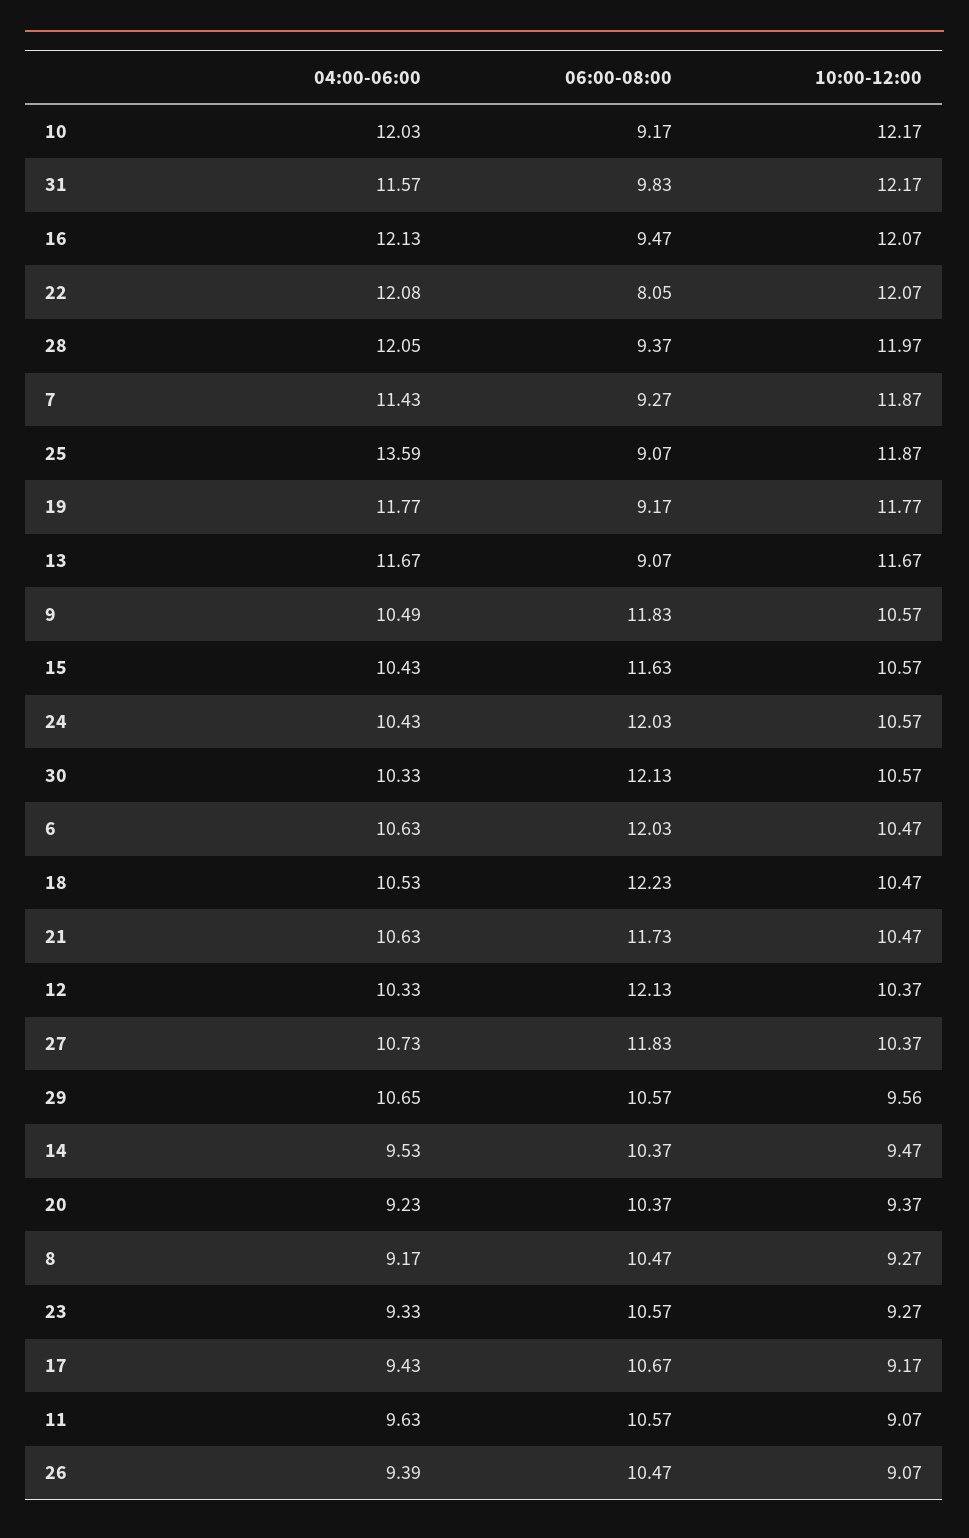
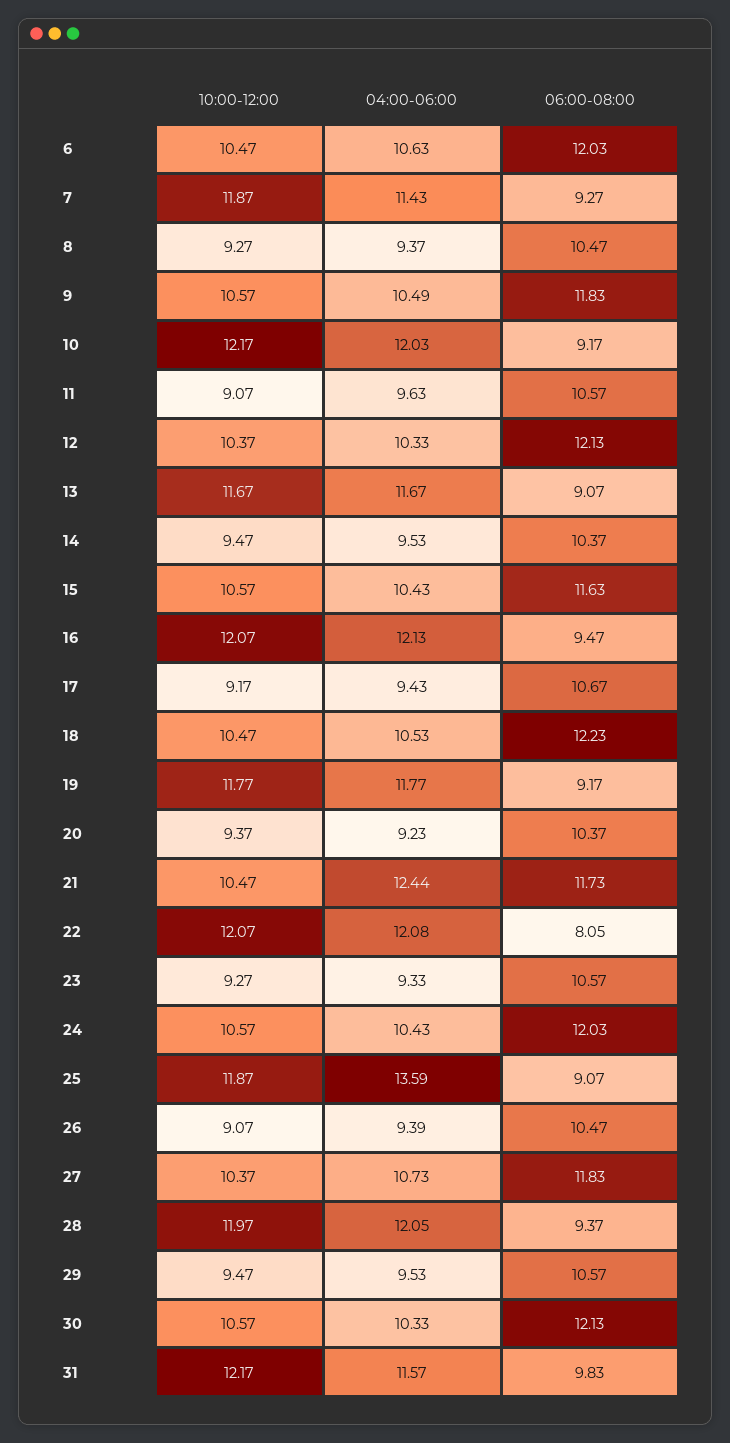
  {
    "04:00-06:00": {
      "10": 12.03,
      "31": 11.57,
      "16": 12.13,
      "22": 12.08,
      "28": 12.05,
      "7": 11.43,
      "25": 13.59,
      "19": 11.77,
      "13": 11.67,
      "9": 10.49,
      "15": 10.43,
      "24": 10.43,
      "30": 10.33,
      "6": 10.63,
      "18": 10.53,
-     "21": 10.63,
+     "21": 12.44,
      "12": 10.33,
      "27": 10.73,
-     "29": 10.65,
+     "29": 9.53,
      "14": 9.53,
      "20": 9.23,
-     "8": 9.17,
+     "8": 9.37,
      "23": 9.33,
      "17": 9.43,
      "11": 9.63,
      "26": 9.39
    },
    "06:00-08:00": {
      "10": 9.17,
      "31": 9.83,
      "16": 9.47,
      "22": 8.05,
      "28": 9.37,
      "7": 9.27,
      "25": 9.07,
      "19": 9.17,
      "13": 9.07,
      "9": 11.83,
      "15": 11.63,
      "24": 12.03,
      "30": 12.13,
      "6": 12.03,
      "18": 12.23,
      "21": 11.73,
      "12": 12.13,
      "27": 11.83,
      "29": 10.57,
      "14": 10.37,
      "20": 10.37,
      "8": 10.47,
      "23": 10.57,
      "17": 10.67,
      "11": 10.57,
      "26": 10.47
    },
    "10:00-12:00": {
      "10": 12.17,
      "31": 12.17,
      "16": 12.07,
      "22": 12.07,
      "28": 11.97,
      "7": 11.87,
      "25": 11.87,
      "19": 11.77,
      "13": 11.67,
      "9": 10.57,
      "15": 10.57,
      "24": 10.57,
      "30": 10.57,
      "6": 10.47,
      "18": 10.47,
      "21": 10.47,
      "12": 10.37,
      "27": 10.37,
-     "29": 9.56,
+     "29": 9.47,
      "14": 9.47,
      "20": 9.37,
      "8": 9.27,
      "23": 9.27,
      "17": 9.17,
      "11": 9.07,
      "26": 9.07
    }
  }

